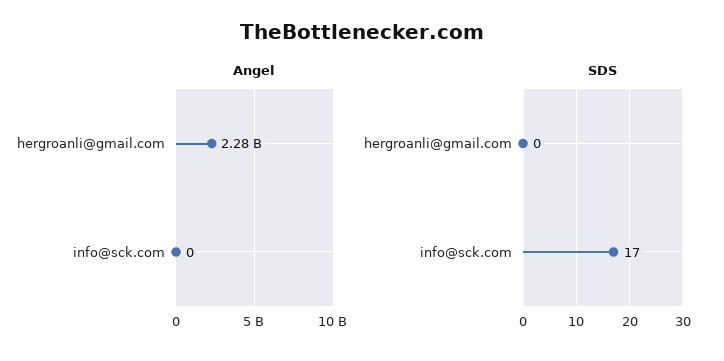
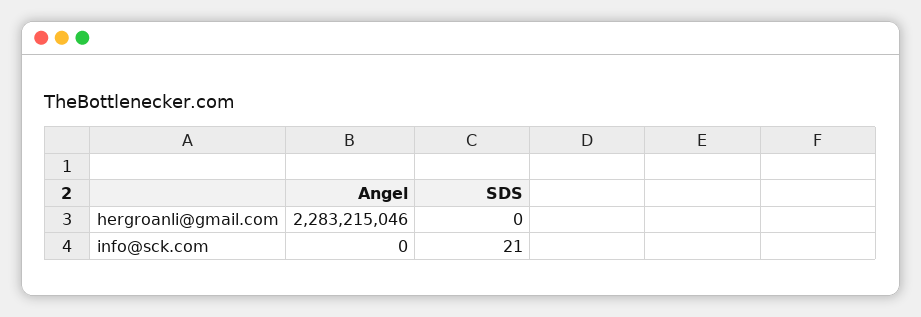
  {
    "Angel": {
      "hergroanli@gmail.com": 2283215046,
      "info@sck.com": 0
    },
    "SDS": {
      "hergroanli@gmail.com": 0,
-     "info@sck.com": 17
+     "info@sck.com": 21
    }
  }

